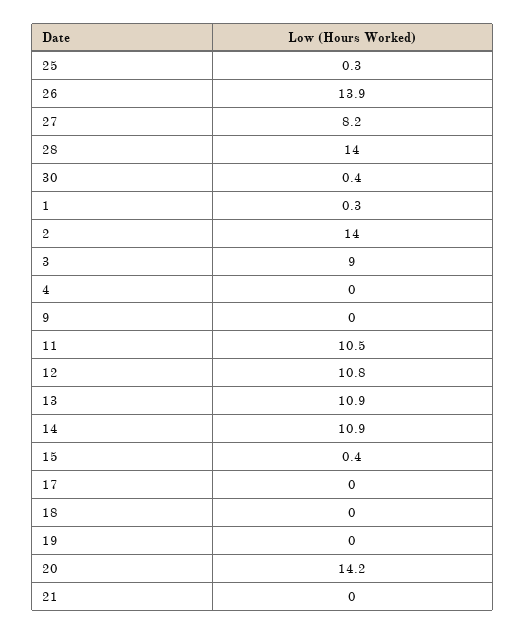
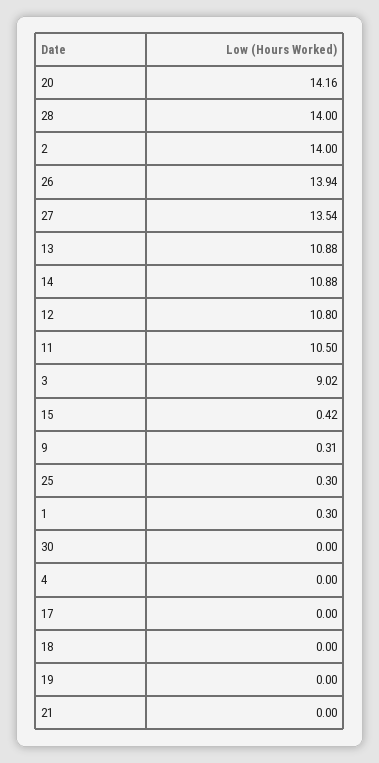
  {
    "25": 0.3,
    "26": 13.94,
-   "27": 8.2,
+   "27": 13.54,
    "28": 14,
-   "30": 0.4,
+   "30": 0,
    "1": 0.3,
    "2": 14,
    "3": 9.02,
    "4": 0,
-   "9": 0,
+   "9": 0.31,
    "11": 10.5,
    "12": 10.8,
    "13": 10.88,
    "14": 10.88,
    "15": 0.42,
    "17": 0,
    "18": 0,
    "19": 0,
    "20": 14.16,
    "21": 0
  }

